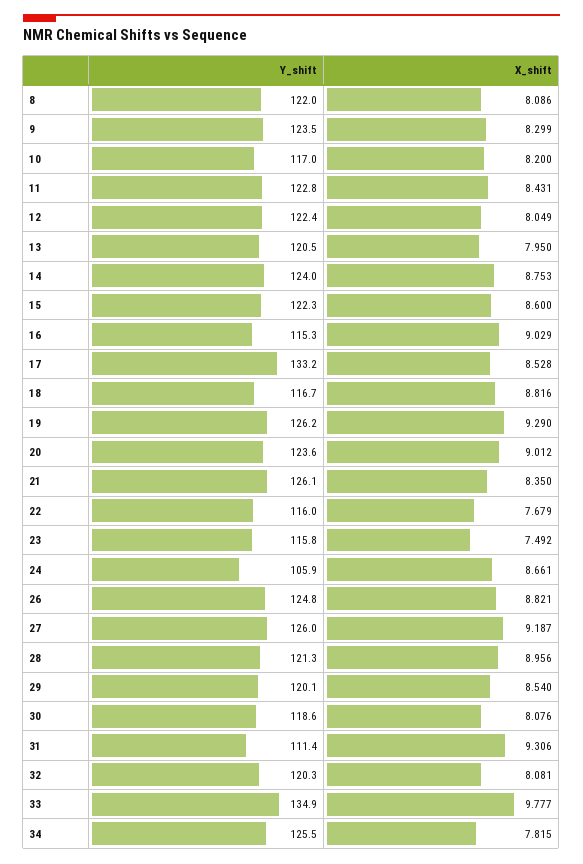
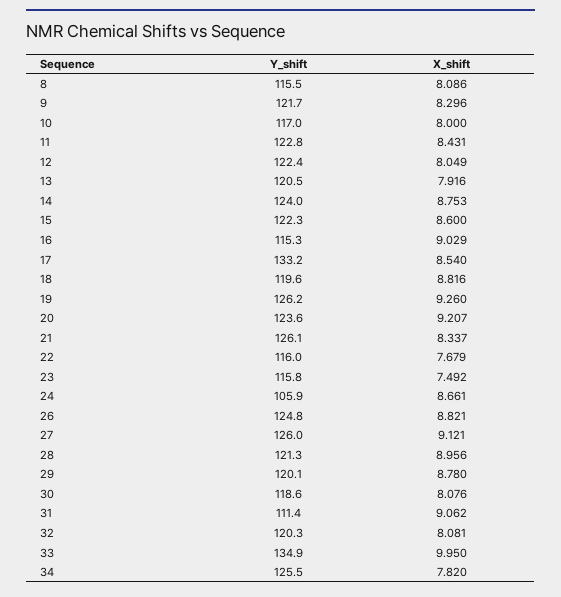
  {
    "Y_shift": {
-     "8": 122,
+     "8": 115.5,
-     "9": 123.5,
+     "9": 121.7,
      "10": 117,
      "11": 122.8,
      "12": 122.4,
      "13": 120.5,
      "14": 124,
      "15": 122.3,
      "16": 115.3,
      "17": 133.2,
-     "18": 116.7,
+     "18": 119.6,
      "19": 126.2,
      "20": 123.6,
      "21": 126.1,
      "22": 116,
      "23": 115.8,
      "24": 105.9,
      "26": 124.8,
      "27": 126,
      "28": 121.3,
      "29": 120.1,
      "30": 118.6,
      "31": 111.4,
      "32": 120.3,
      "33": 134.9,
      "34": 125.5
    },
    "X_shift": {
      "8": 8.086,
-     "9": 8.299,
+     "9": 8.296,
-     "10": 8.2,
+     "10": 8,
      "11": 8.431,
      "12": 8.049,
-     "13": 7.95,
+     "13": 7.916,
      "14": 8.753,
      "15": 8.6,
      "16": 9.029,
-     "17": 8.528,
+     "17": 8.54,
      "18": 8.816,
-     "19": 9.29,
+     "19": 9.26,
-     "20": 9.012,
+     "20": 9.207,
-     "21": 8.35,
+     "21": 8.337,
      "22": 7.679,
      "23": 7.492,
      "24": 8.661,
      "26": 8.821,
-     "27": 9.187,
+     "27": 9.121,
      "28": 8.956,
-     "29": 8.54,
+     "29": 8.78,
      "30": 8.076,
-     "31": 9.306,
+     "31": 9.062,
      "32": 8.081,
-     "33": 9.777,
+     "33": 9.95,
-     "34": 7.815
+     "34": 7.82
    }
  }

